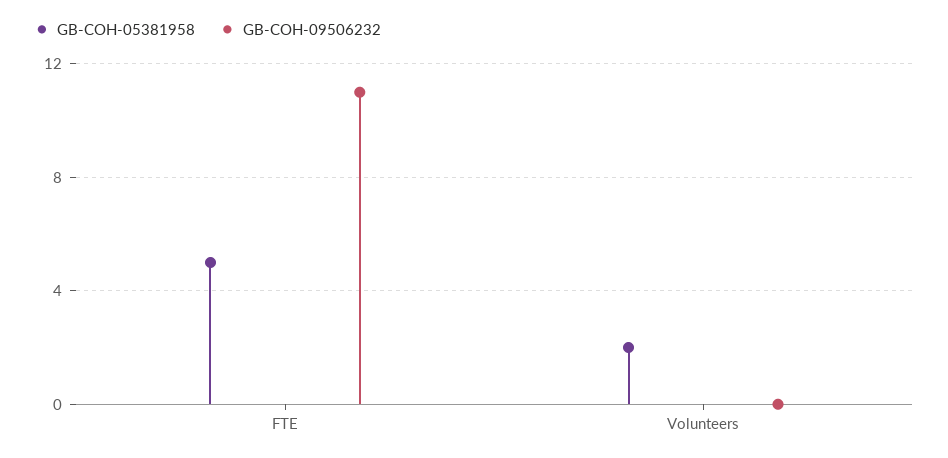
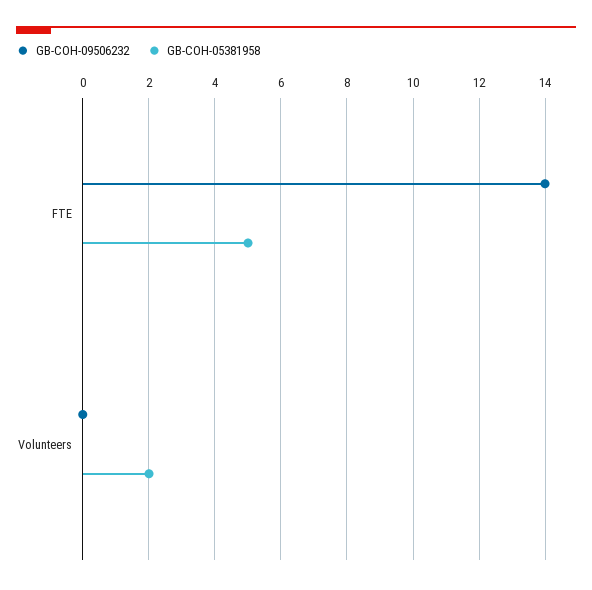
  {
    "GB-COH-05381958": {
      "FTE": 5,
      "Volunteers": 2
    },
    "GB-COH-09506232": {
-     "FTE": 11,
+     "FTE": 14,
      "Volunteers": 0
    }
  }

